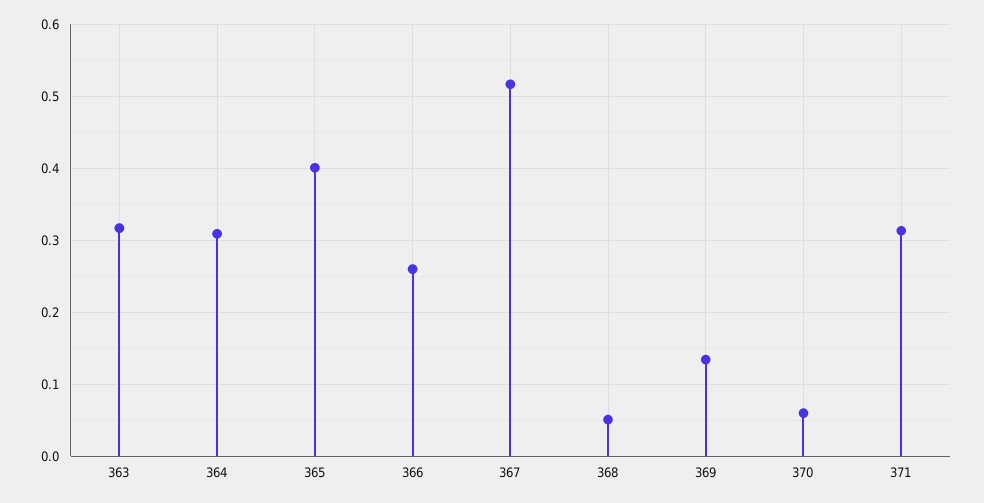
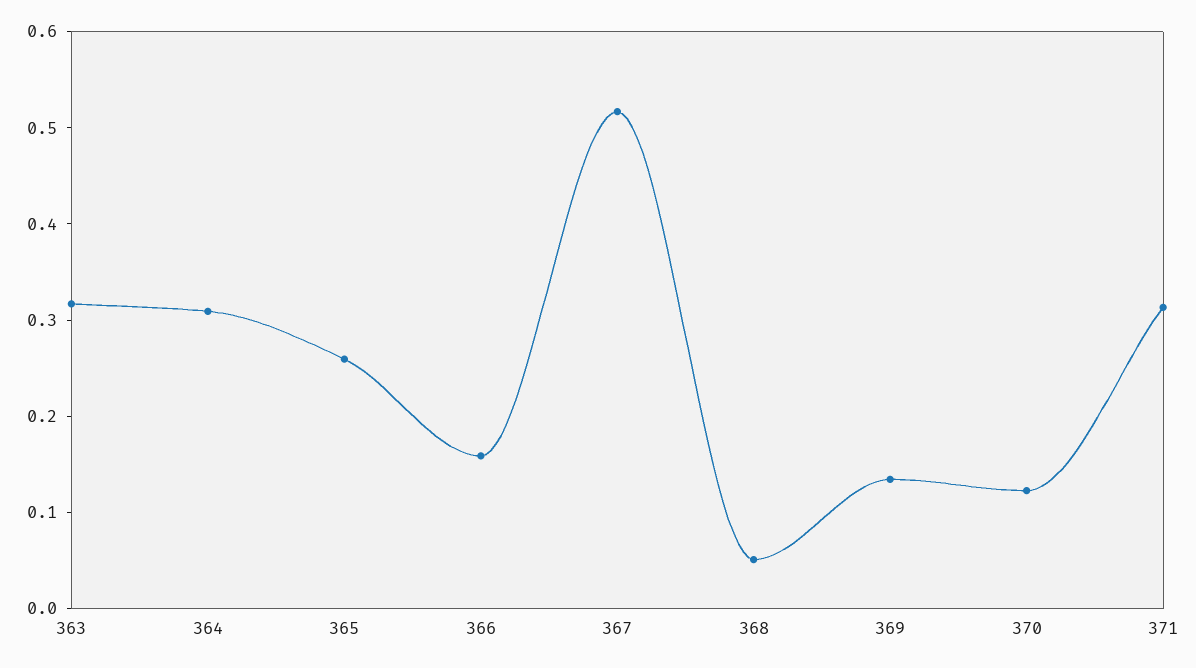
  {
    "363": 0.32,
    "364": 0.31,
-   "365": 0.4,
+   "365": 0.26,
-   "366": 0.26,
+   "366": 0.16,
    "367": 0.52,
    "368": 0.05,
    "369": 0.13,
-   "370": 0.06,
+   "370": 0.12,
    "371": 0.31
  }

